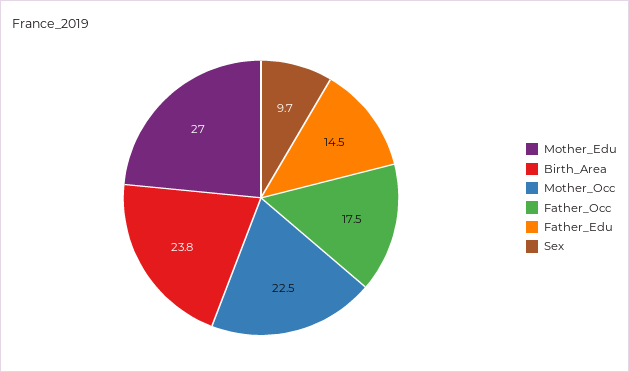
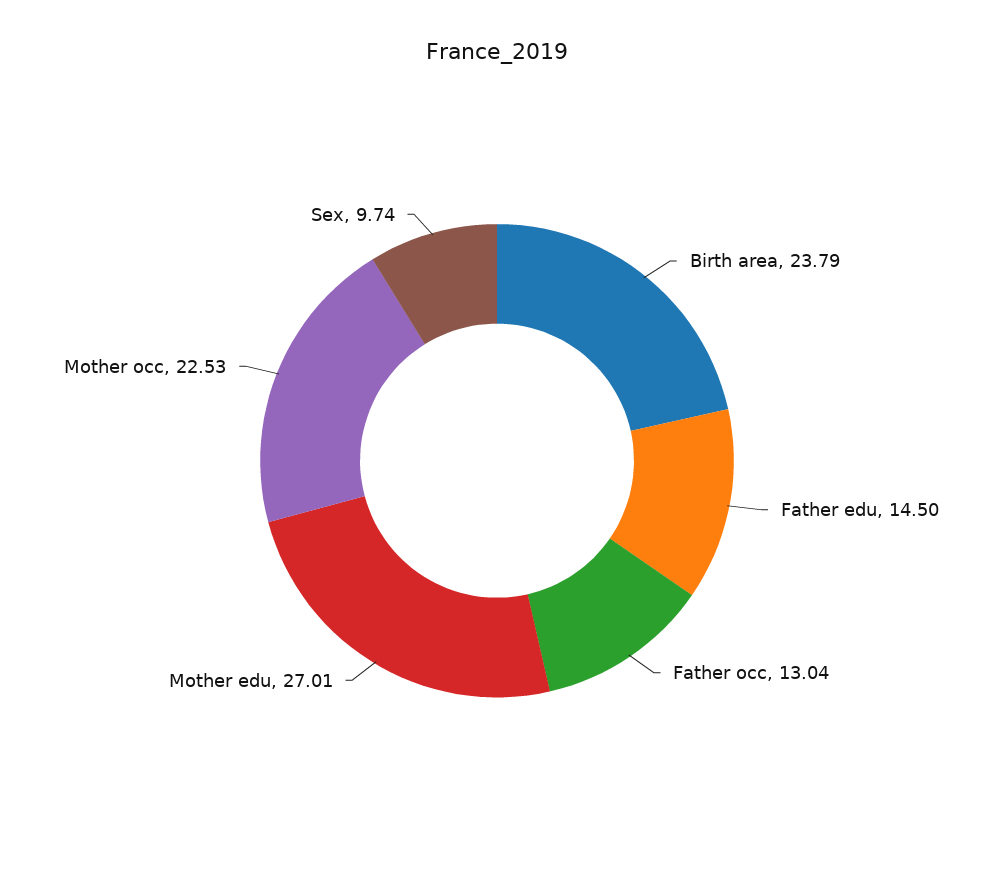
  {
    "Mother_Edu": 27.01,
    "Birth_Area": 23.79,
    "Mother_Occ": 22.53,
-   "Father_Occ": 17.5,
+   "Father_Occ": 13.04,
    "Father_Edu": 14.5,
    "Sex": 9.74
  }

